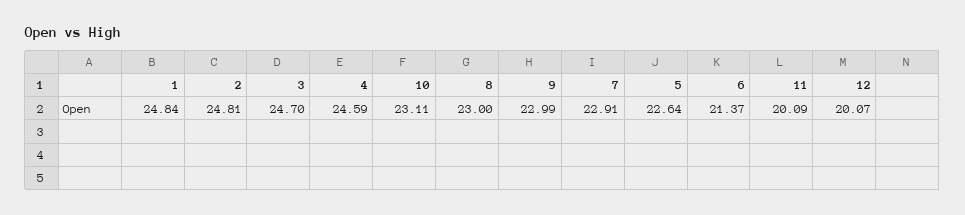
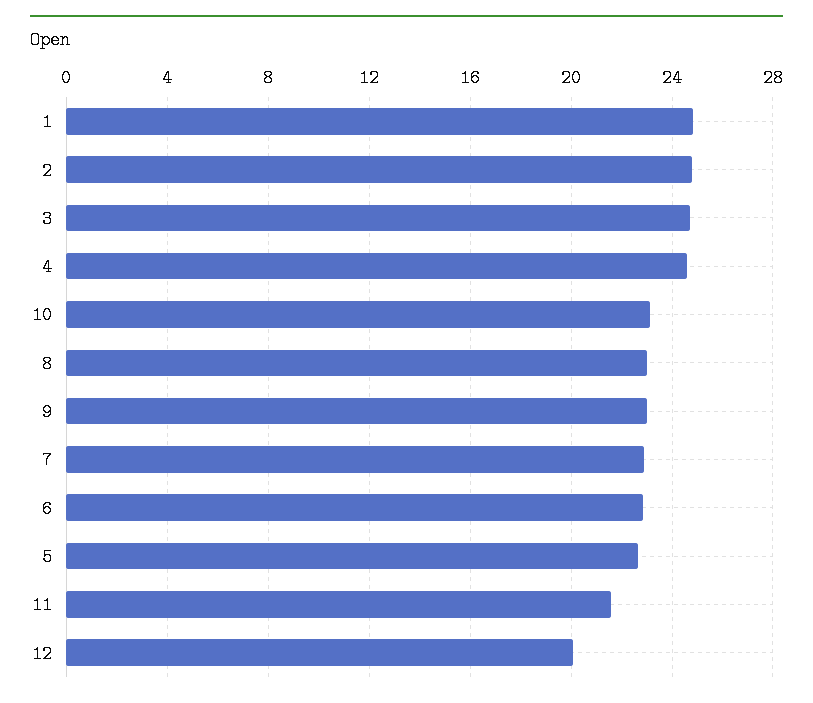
  {
    "1": 24.84,
    "2": 24.81,
    "3": 24.7,
    "4": 24.59,
    "10": 23.11,
    "8": 23,
    "9": 22.99,
    "7": 22.91,
    "5": 22.64,
-   "6": 21.37,
+   "6": 23,
-   "11": 20.09,
+   "11": 21.5,
    "12": 20.07
  }

